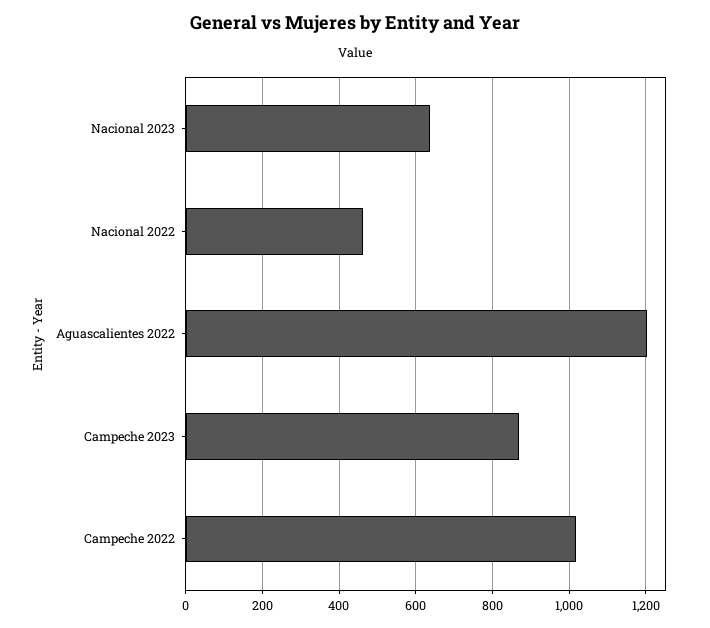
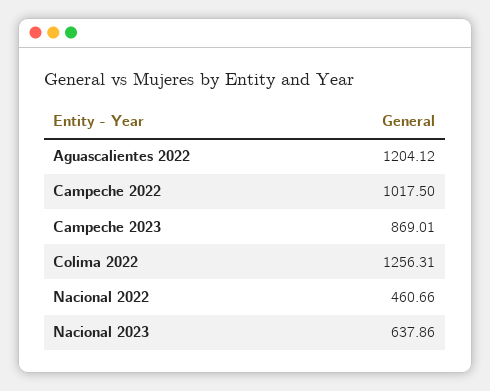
  {
    "Nacional 2023": 637.86,
    "Nacional 2022": 460.66,
    "Aguascalientes 2022": 1204.12,
    "Campeche 2023": 869.01,
-   "Campeche 2022": 1017.5
+   "Campeche 2022": 1017.5,
+   "Colima 2022": 1256.31
  }

